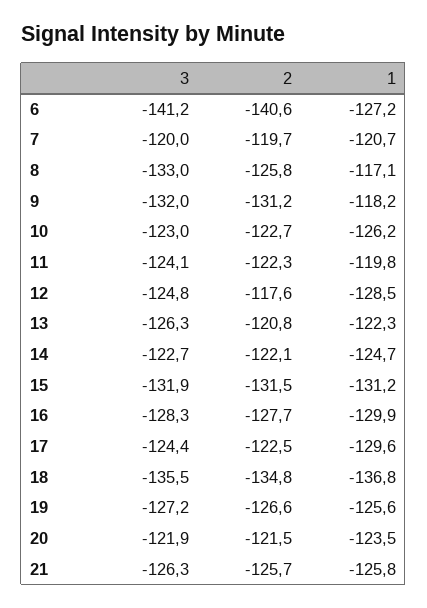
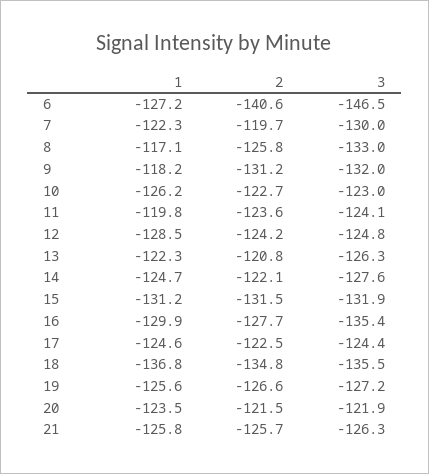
  {
    "3": {
-     "6": -141.2,
+     "6": -146.5,
-     "7": -120,
+     "7": -130,
      "8": -133,
      "9": -132,
      "10": -123,
      "11": -124.1,
      "12": -124.8,
      "13": -126.3,
-     "14": -122.7,
+     "14": -127.6,
      "15": -131.9,
-     "16": -128.3,
+     "16": -135.4,
      "17": -124.4,
      "18": -135.5,
      "19": -127.2,
      "20": -121.9,
      "21": -126.3
    },
    "2": {
      "6": -140.6,
      "7": -119.7,
      "8": -125.8,
      "9": -131.2,
      "10": -122.7,
-     "11": -122.3,
+     "11": -123.6,
-     "12": -117.6,
+     "12": -124.2,
      "13": -120.8,
      "14": -122.1,
      "15": -131.5,
      "16": -127.7,
      "17": -122.5,
      "18": -134.8,
      "19": -126.6,
      "20": -121.5,
      "21": -125.7
    },
    "1": {
      "6": -127.2,
-     "7": -120.7,
+     "7": -122.3,
      "8": -117.1,
      "9": -118.2,
      "10": -126.2,
      "11": -119.8,
      "12": -128.5,
      "13": -122.3,
      "14": -124.7,
      "15": -131.2,
      "16": -129.9,
-     "17": -129.6,
+     "17": -124.6,
      "18": -136.8,
      "19": -125.6,
      "20": -123.5,
      "21": -125.8
    }
  }

